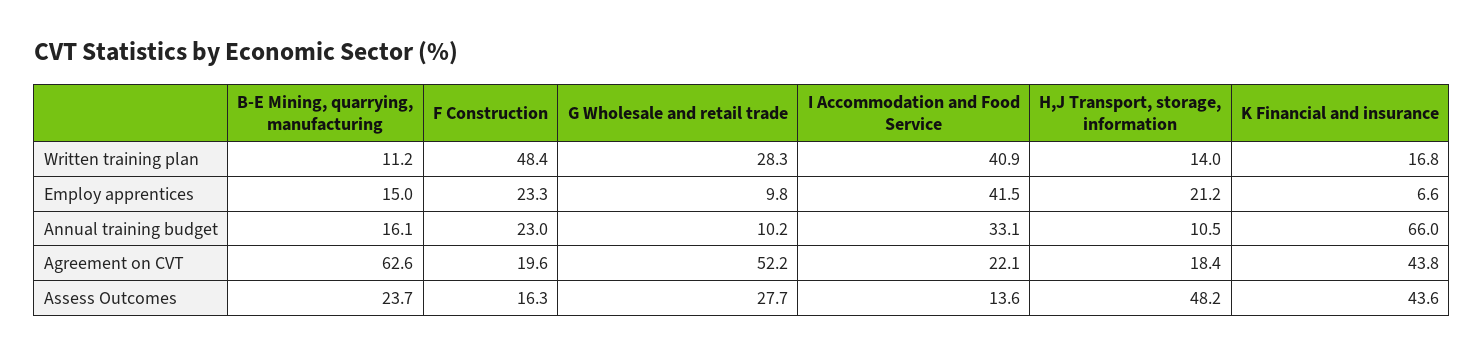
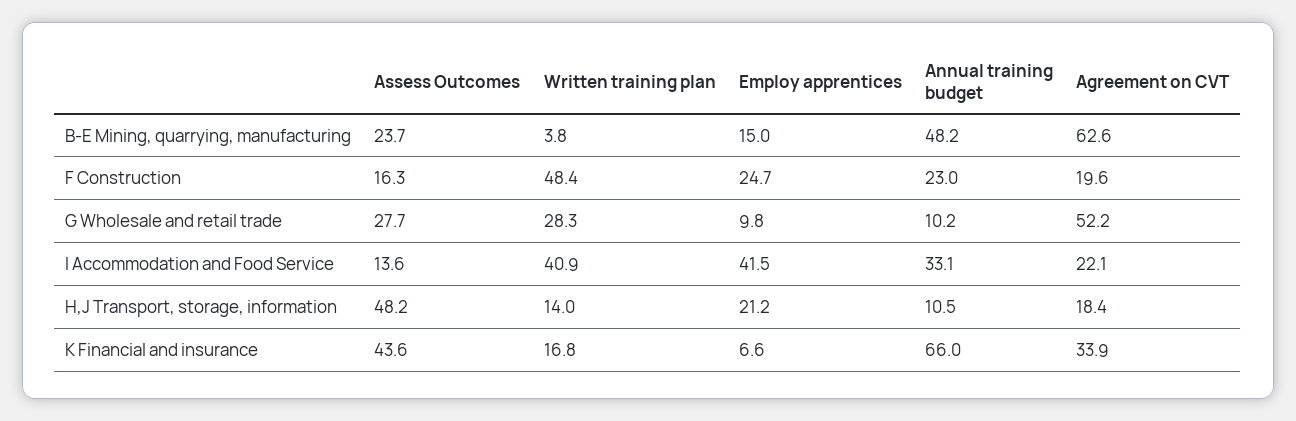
  {
    "B-E Mining, quarrying, manufacturing": {
-     "Written training plan": 11.2,
+     "Written training plan": 3.8,
      "Employ apprentices": 15,
-     "Annual training budget": 16.1,
+     "Annual training budget": 48.2,
      "Agreement on CVT": 62.6,
      "Assess Outcomes": 23.7
    },
    "F Construction": {
      "Written training plan": 48.4,
-     "Employ apprentices": 23.3,
+     "Employ apprentices": 24.7,
      "Annual training budget": 23,
      "Agreement on CVT": 19.6,
      "Assess Outcomes": 16.3
    },
    "G Wholesale and retail trade": {
      "Written training plan": 28.3,
      "Employ apprentices": 9.8,
      "Annual training budget": 10.2,
      "Agreement on CVT": 52.2,
      "Assess Outcomes": 27.7
    },
    "I Accommodation and Food Service": {
      "Written training plan": 40.9,
      "Employ apprentices": 41.5,
      "Annual training budget": 33.1,
      "Agreement on CVT": 22.1,
      "Assess Outcomes": 13.6
    },
    "H,J Transport, storage, information": {
      "Written training plan": 14,
      "Employ apprentices": 21.2,
      "Annual training budget": 10.5,
      "Agreement on CVT": 18.4,
      "Assess Outcomes": 48.2
    },
    "K Financial and insurance": {
      "Written training plan": 16.8,
      "Employ apprentices": 6.6,
      "Annual training budget": 66,
-     "Agreement on CVT": 43.8,
+     "Agreement on CVT": 33.9,
      "Assess Outcomes": 43.6
    }
  }

